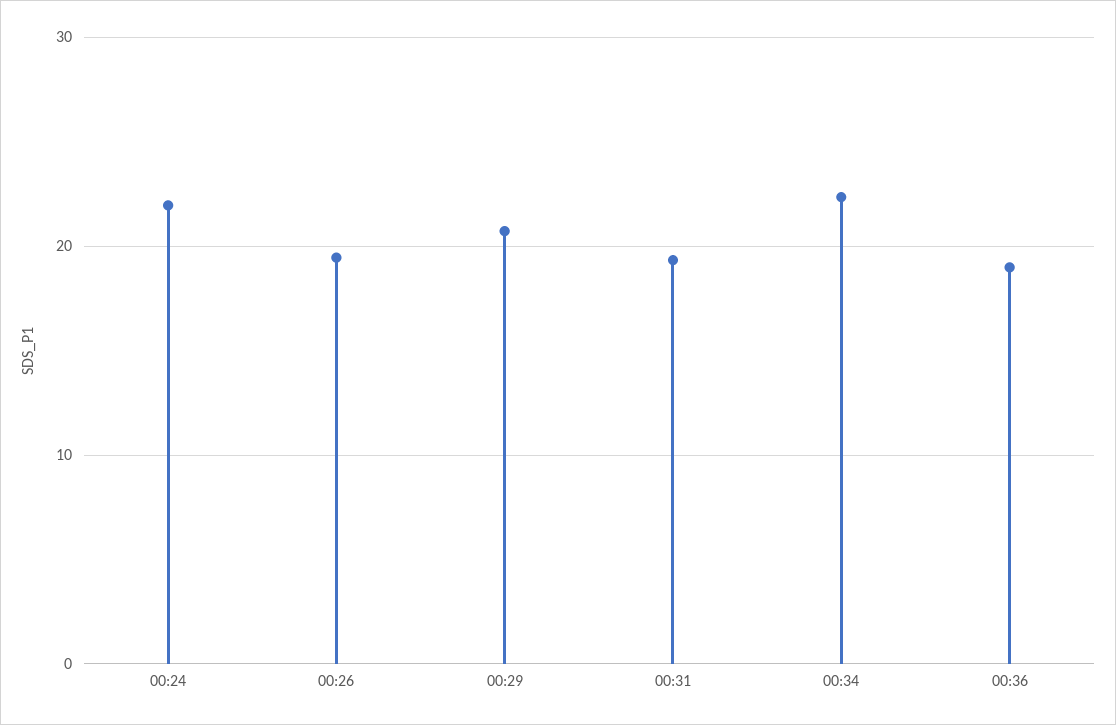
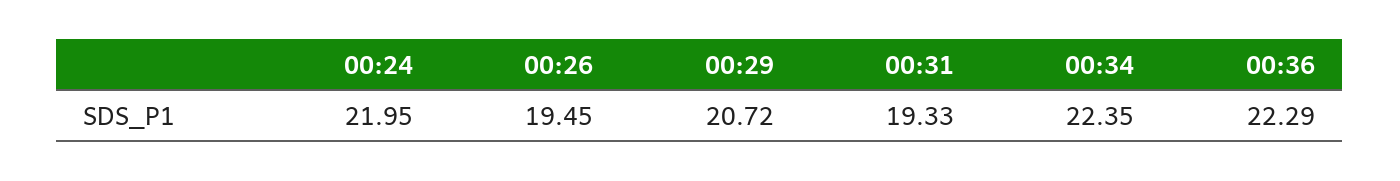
  {
    "00:24": 21.95,
    "00:26": 19.45,
    "00:29": 20.72,
    "00:31": 19.33,
    "00:34": 22.35,
-   "00:36": 19
+   "00:36": 22.29
  }

